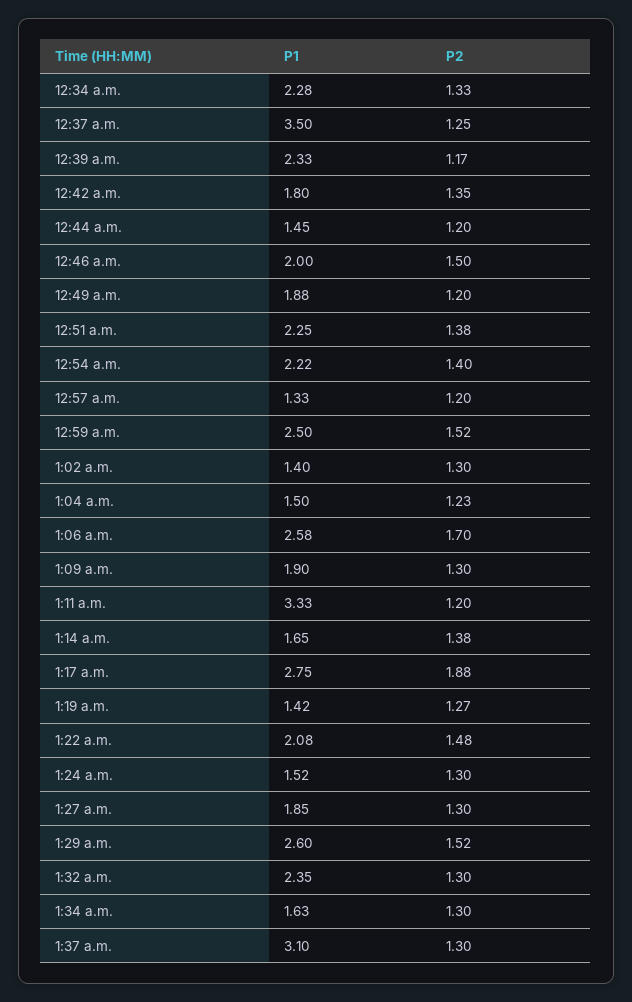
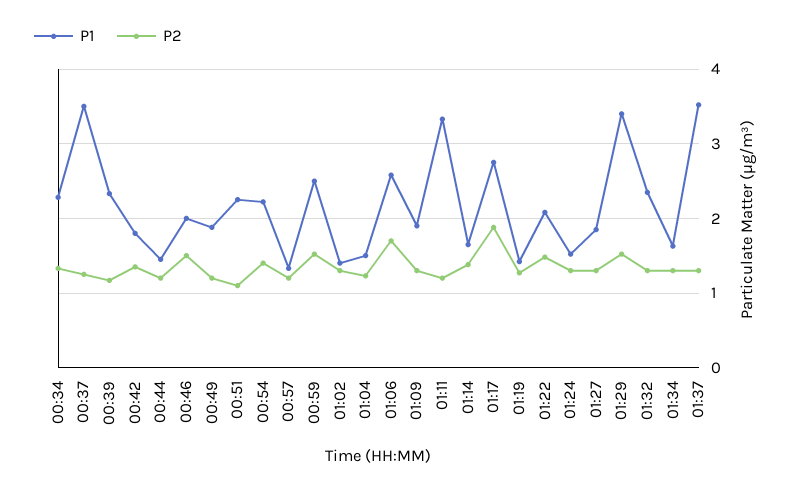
  {
    "P1": {
      "12:34 a.m.": 2.28,
      "12:37 a.m.": 3.5,
      "12:39 a.m.": 2.33,
      "12:42 a.m.": 1.8,
      "12:44 a.m.": 1.45,
      "12:46 a.m.": 2,
      "12:49 a.m.": 1.88,
      "12:51 a.m.": 2.25,
      "12:54 a.m.": 2.22,
      "12:57 a.m.": 1.33,
      "12:59 a.m.": 2.5,
      "1:02 a.m.": 1.4,
      "1:04 a.m.": 1.5,
      "1:06 a.m.": 2.58,
      "1:09 a.m.": 1.9,
      "1:11 a.m.": 3.33,
      "1:14 a.m.": 1.65,
      "1:17 a.m.": 2.75,
      "1:19 a.m.": 1.42,
      "1:22 a.m.": 2.08,
      "1:24 a.m.": 1.52,
      "1:27 a.m.": 1.85,
-     "1:29 a.m.": 2.6,
+     "1:29 a.m.": 3.4,
      "1:32 a.m.": 2.35,
      "1:34 a.m.": 1.63,
-     "1:37 a.m.": 3.1
+     "1:37 a.m.": 3.5
    },
    "P2": {
      "12:34 a.m.": 1.33,
      "12:37 a.m.": 1.25,
      "12:39 a.m.": 1.17,
      "12:42 a.m.": 1.35,
      "12:44 a.m.": 1.2,
      "12:46 a.m.": 1.5,
      "12:49 a.m.": 1.2,
-     "12:51 a.m.": 1.38,
+     "12:51 a.m.": 1.1,
      "12:54 a.m.": 1.4,
      "12:57 a.m.": 1.2,
      "12:59 a.m.": 1.52,
      "1:02 a.m.": 1.3,
      "1:04 a.m.": 1.23,
      "1:06 a.m.": 1.7,
      "1:09 a.m.": 1.3,
      "1:11 a.m.": 1.2,
      "1:14 a.m.": 1.38,
      "1:17 a.m.": 1.88,
      "1:19 a.m.": 1.27,
      "1:22 a.m.": 1.48,
      "1:24 a.m.": 1.3,
      "1:27 a.m.": 1.3,
      "1:29 a.m.": 1.52,
      "1:32 a.m.": 1.3,
      "1:34 a.m.": 1.3,
      "1:37 a.m.": 1.3
    }
  }

